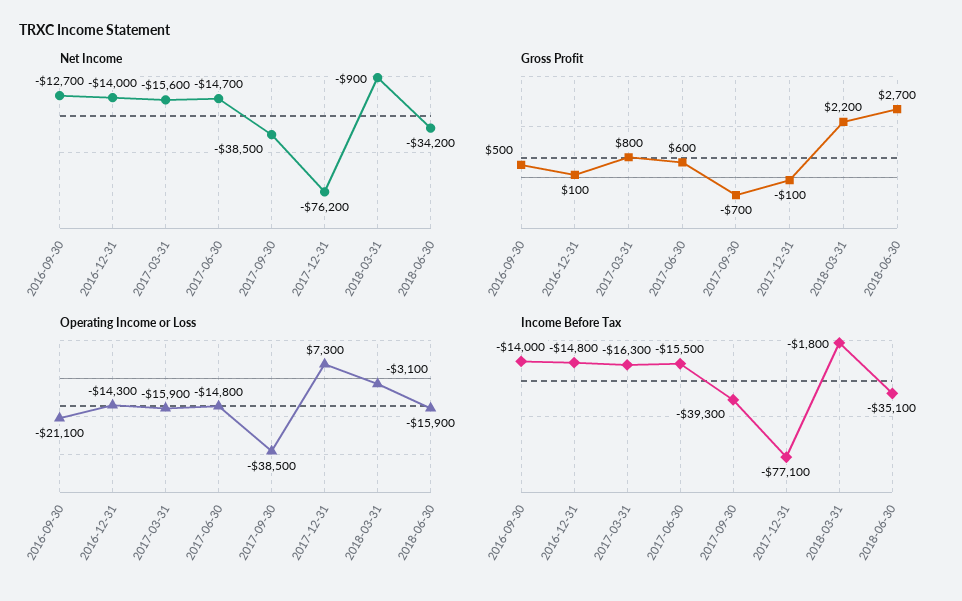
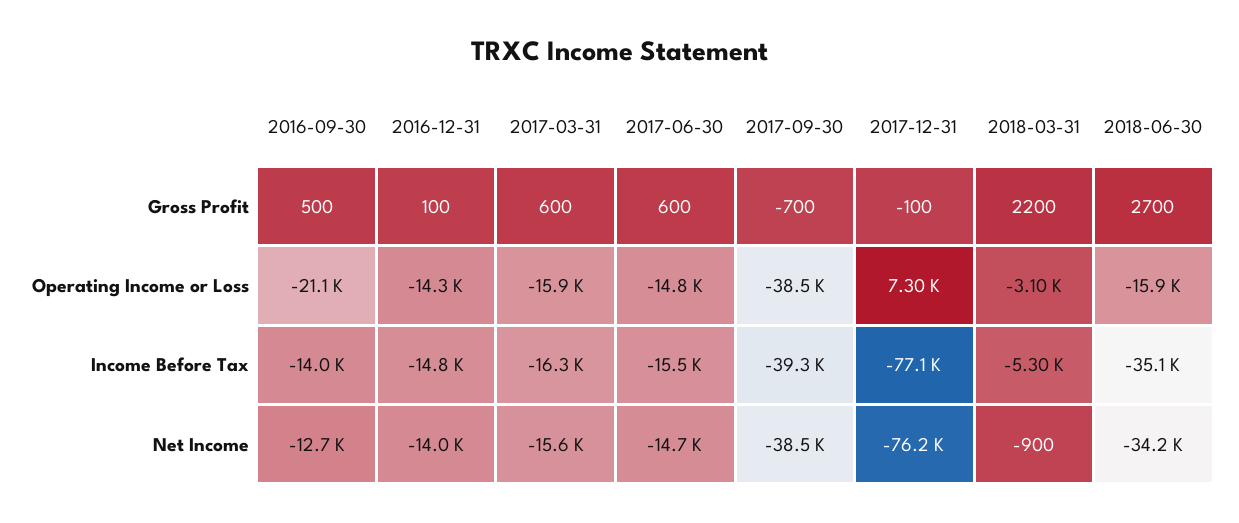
  {
    "Net Income": {
      "2016-09-30": -12700,
      "2016-12-31": -14000,
      "2017-03-31": -15600,
      "2017-06-30": -14700,
      "2017-09-30": -38500,
      "2017-12-31": -76200,
      "2018-03-31": -900,
      "2018-06-30": -34200
    },
    "Gross Profit": {
      "2016-09-30": 500,
      "2016-12-31": 100,
-     "2017-03-31": 800,
+     "2017-03-31": 600,
      "2017-06-30": 600,
      "2017-09-30": -700,
      "2017-12-31": -100,
      "2018-03-31": 2200,
      "2018-06-30": 2700
    },
    "Operating Income or Loss": {
      "2016-09-30": -21100,
      "2016-12-31": -14300,
      "2017-03-31": -15900,
      "2017-06-30": -14800,
      "2017-09-30": -38500,
      "2017-12-31": 7300,
      "2018-03-31": -3100,
      "2018-06-30": -15900
    },
    "Income Before Tax": {
      "2016-09-30": -14000,
      "2016-12-31": -14800,
      "2017-03-31": -16300,
      "2017-06-30": -15500,
      "2017-09-30": -39300,
      "2017-12-31": -77100,
-     "2018-03-31": -1800,
+     "2018-03-31": -5300,
      "2018-06-30": -35100
    }
  }

